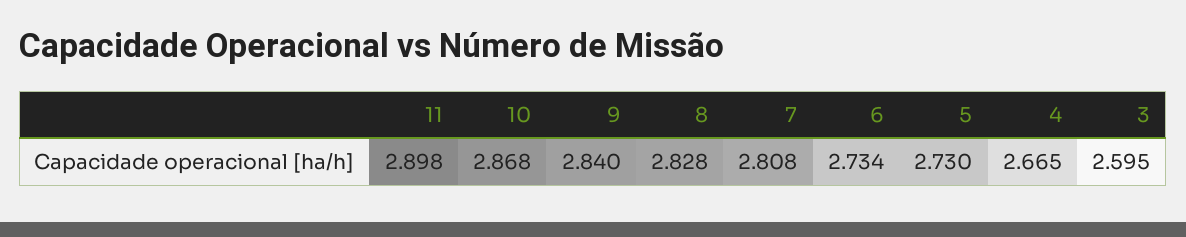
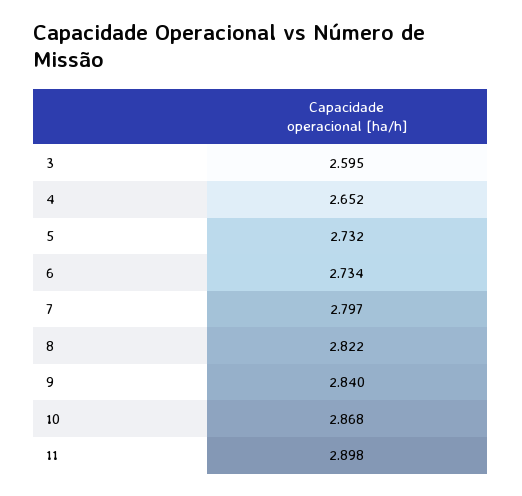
  {
    "11": 2.898,
    "10": 2.868,
    "9": 2.84,
-   "8": 2.828,
+   "8": 2.822,
-   "7": 2.808,
+   "7": 2.797,
    "6": 2.734,
-   "5": 2.73,
+   "5": 2.732,
-   "4": 2.665,
+   "4": 2.652,
    "3": 2.595
  }

